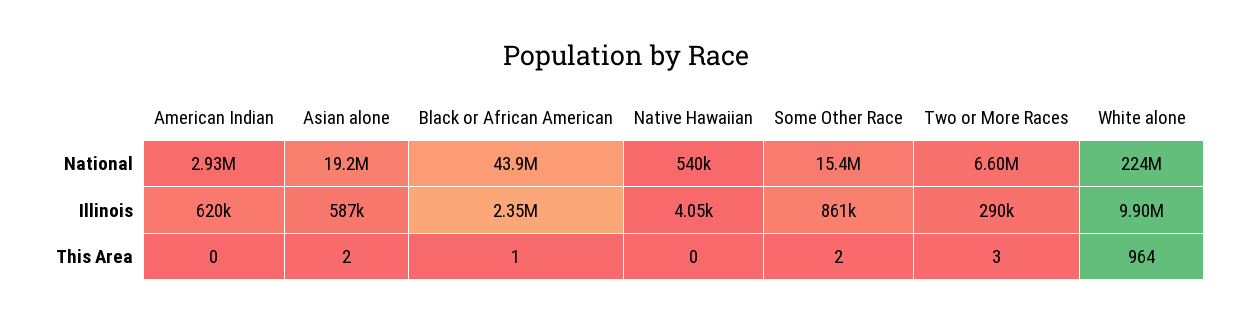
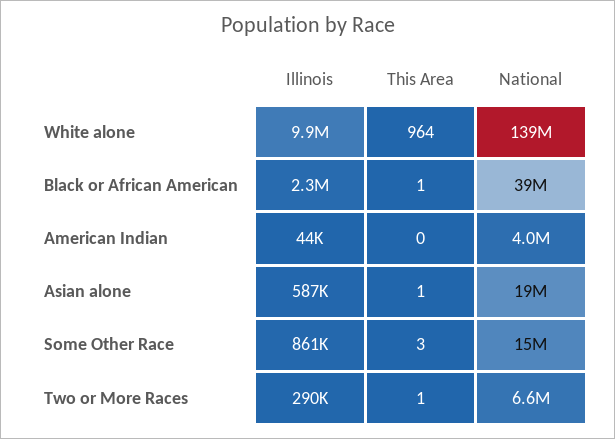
  {
    "American Indian": {
-     "National": 2930000,
+     "National": 4000000,
-     "Illinois": 620000,
+     "Illinois": 44000,
      "This Area": 0
    },
    "Asian alone": {
      "National": 19200000,
      "Illinois": 587000,
-     "This Area": 2
+     "This Area": 1
    },
    "Black or African American": {
-     "National": 43900000,
+     "National": 39000000,
      "Illinois": 2350000,
      "This Area": 1
    },
-   "Native Hawaiian": {
-     "National": 540000,
-     "Illinois": 4050,
-     "This Area": 0
-   },
    "Some Other Race": {
      "National": 15400000,
      "Illinois": 861000,
-     "This Area": 2
+     "This Area": 3
    },
    "Two or More Races": {
      "National": 6600000,
      "Illinois": 290000,
-     "This Area": 3
+     "This Area": 1
    },
    "White alone": {
-     "National": 224000000,
+     "National": 139000000,
      "Illinois": 9900000,
      "This Area": 964
    }
  }

